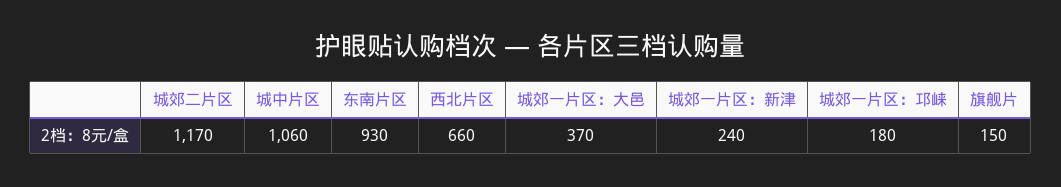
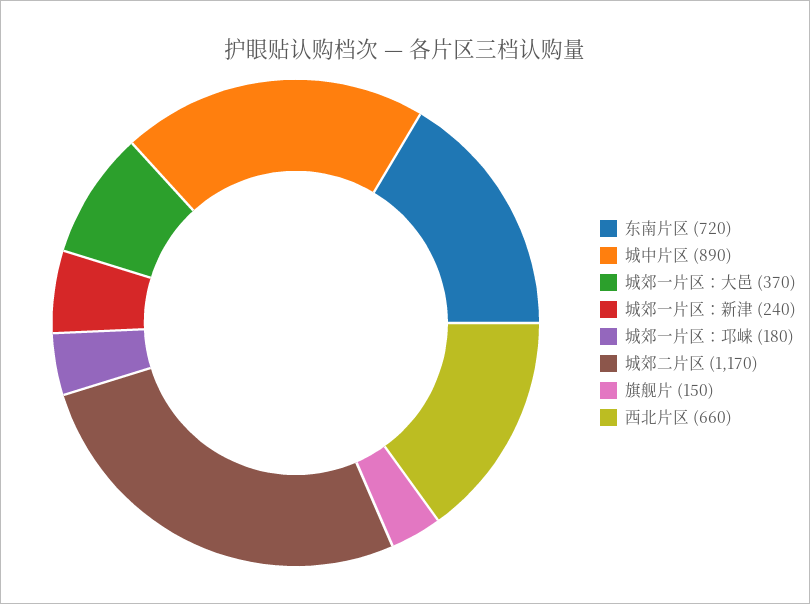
  {
    "城郊二片区": 1170,
-   "城中片区": 1060,
+   "城中片区": 890,
-   "东南片区": 930,
+   "东南片区": 720,
    "西北片区": 660,
    "城郊一片区：大邑": 370,
    "城郊一片区：新津": 240,
    "城郊一片区：邛崃": 180,
    "旗舰片": 150
  }

